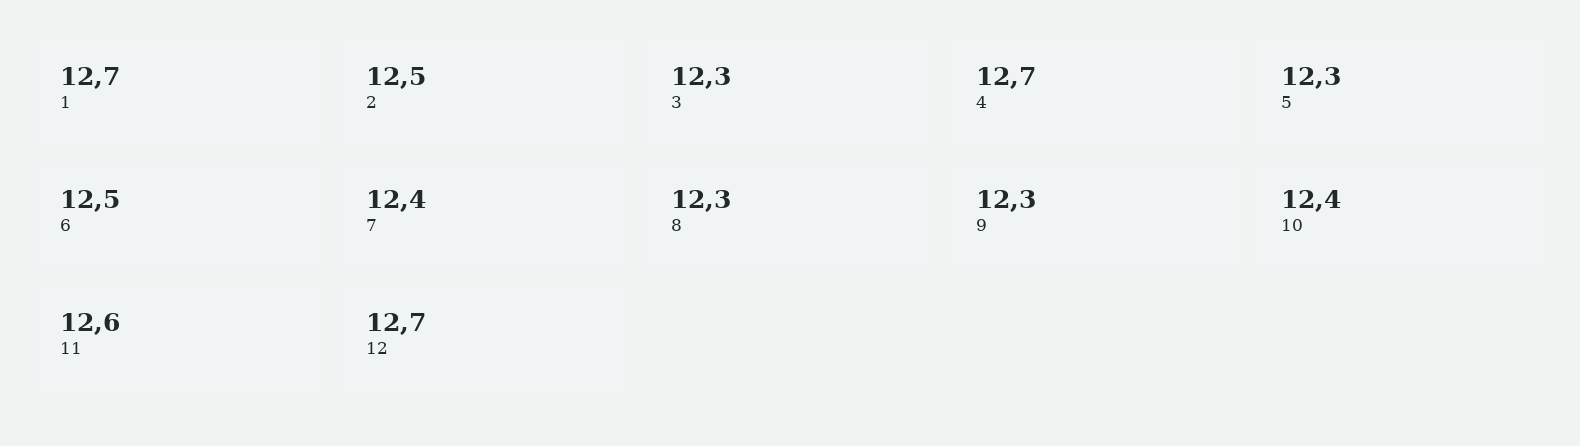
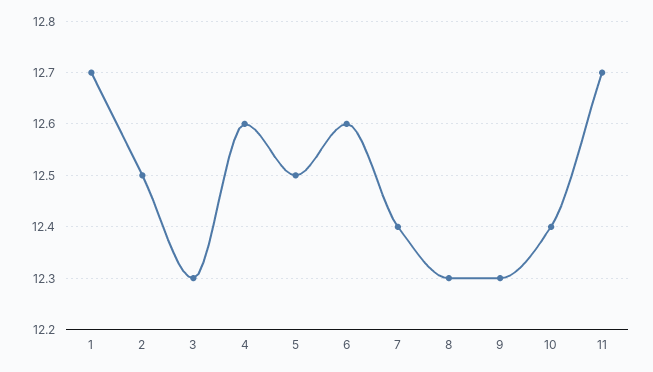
  {
    "1": 12.7,
    "2": 12.5,
    "3": 12.3,
-   "4": 12.7,
+   "4": 12.6,
-   "5": 12.3,
+   "5": 12.5,
-   "6": 12.5,
+   "6": 12.6,
    "7": 12.4,
    "8": 12.3,
    "9": 12.3,
    "10": 12.4,
-   "11": 12.6,
+   "11": 12.7
-   "12": 12.7
  }

